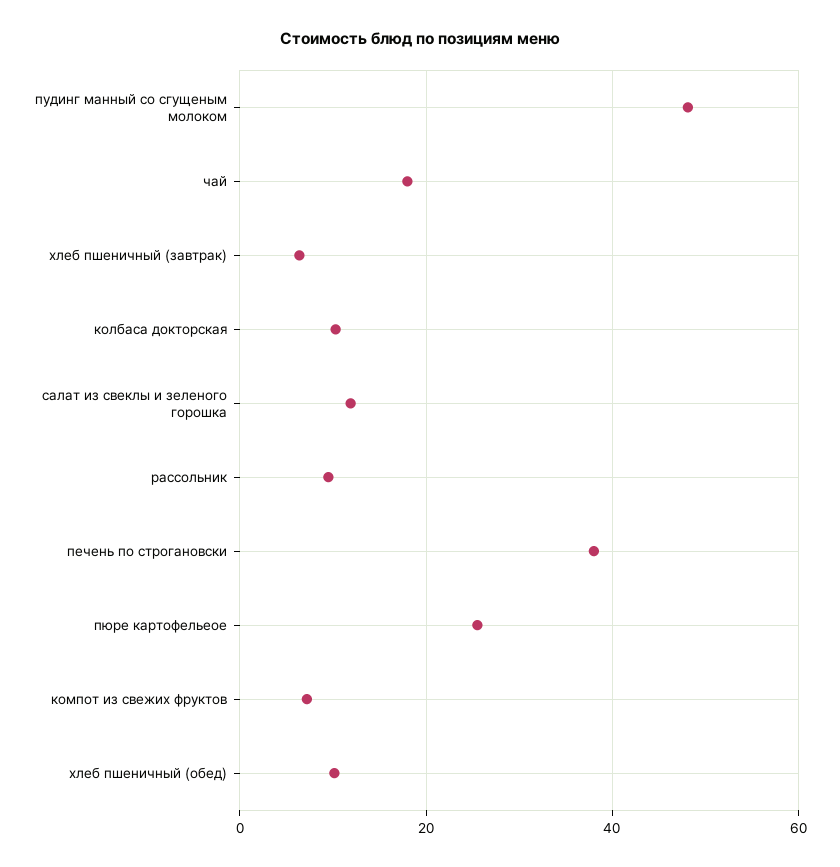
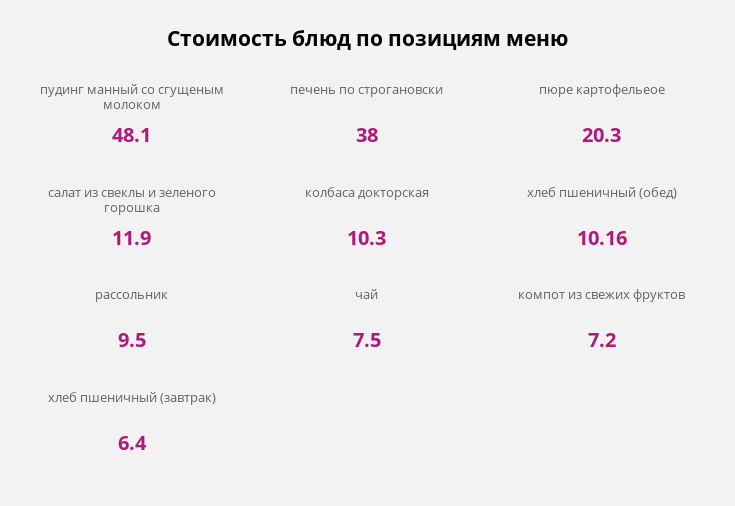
  {
    "пудинг манный со сгущеным молоком": 48.1,
-   "чай": 18,
+   "чай": 7.5,
    "хлеб пшеничный (завтрак)": 6.4,
    "колбаса докторская": 10.3,
    "салат из свеклы и зеленого горошка": 11.9,
    "рассольник": 9.5,
    "печень по строгановски": 38,
-   "пюре картофельеое": 26,
+   "пюре картофельеое": 20.3,
    "компот из свежих фруктов": 7.2,
    "хлеб пшеничный (обед)": 10.16
  }

